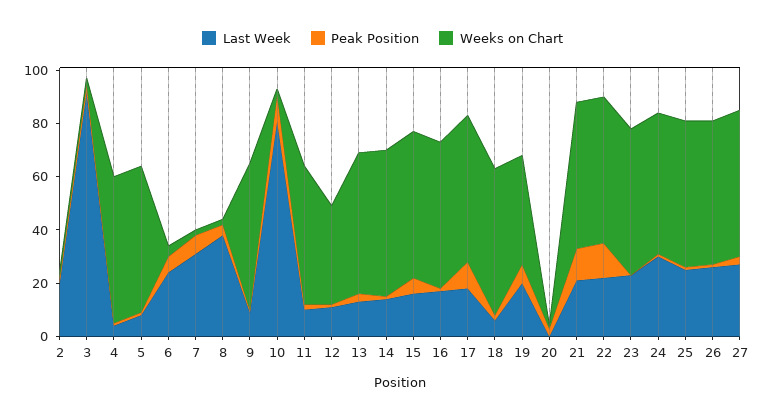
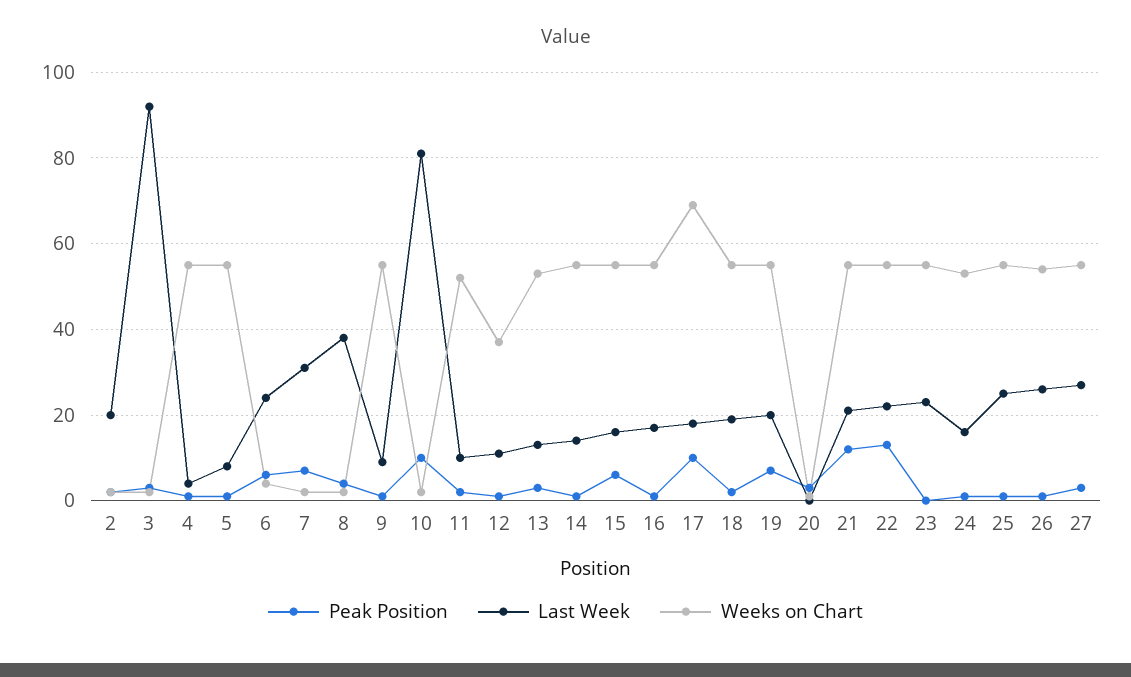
  {
    "Last Week": {
      "2": 20,
      "3": 90,
      "4": 5,
      "5": 10,
      "6": 25,
      "7": 30,
      "8": 40,
      "9": 10,
      "10": 80,
      "11": 10,
      "12": 10,
      "13": 15,
      "14": 15,
      "15": 15,
      "16": 15,
      "17": 20,
-     "18": 5,
+     "18": 20,
      "19": 20,
      "20": 0,
      "21": 20,
      "22": 20,
      "23": 25,
-     "24": 30,
+     "24": 15,
      "25": 25,
      "26": 25,
      "27": 25
    },
    "Peak Position": {
      "2": 0,
      "3": 5,
      "4": 0,
      "5": 0,
      "6": 5,
      "7": 5,
      "8": 5,
      "9": 0,
      "10": 10,
      "11": 0,
      "12": 0,
      "13": 5,
      "14": 0,
      "15": 5,
      "16": 0,
      "17": 10,
      "18": 0,
      "19": 5,
      "20": 5,
      "21": 10,
      "22": 15,
      "23": 0,
      "24": 0,
      "25": 0,
      "26": 0,
      "27": 5
    },
    "Weeks on Chart": {
      "2": 0,
      "3": 0,
      "4": 55,
      "5": 55,
      "6": 5,
      "7": 0,
      "8": 0,
      "9": 55,
      "10": 0,
      "11": 50,
      "12": 35,
      "13": 55,
      "14": 55,
      "15": 55,
      "16": 55,
-     "17": 55,
+     "17": 70,
      "18": 55,
-     "19": 40,
+     "19": 55,
      "20": 0,
      "21": 55,
      "22": 55,
      "23": 55,
      "24": 55,
      "25": 55,
      "26": 55,
      "27": 55
    }
  }

